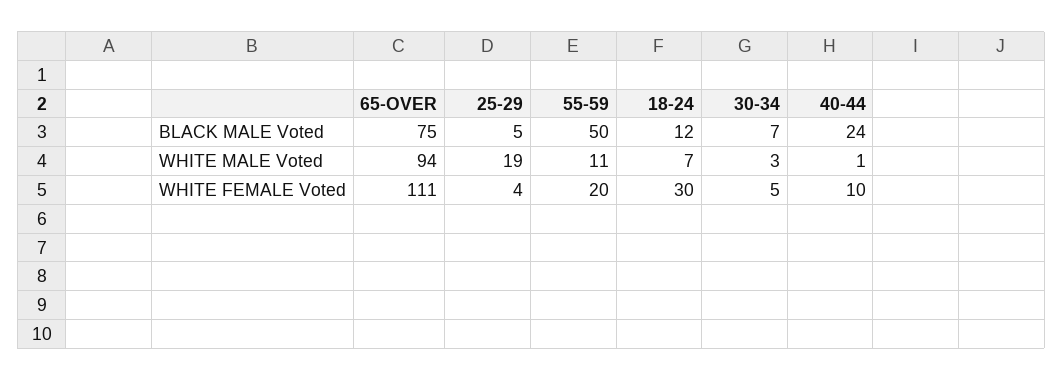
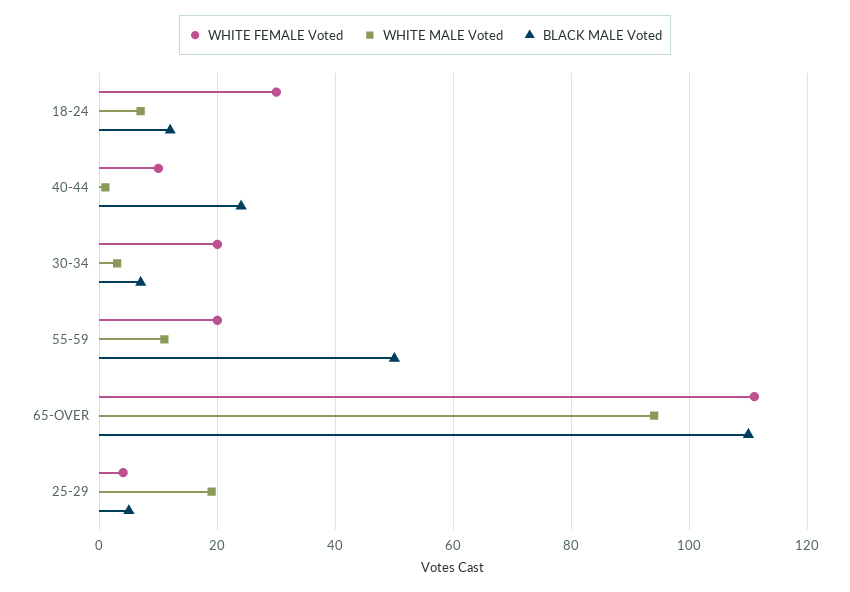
  {
    "BLACK MALE Voted": {
-     "65-OVER": 75,
+     "65-OVER": 110,
      "25-29": 5,
      "55-59": 50,
      "18-24": 12,
      "30-34": 7,
      "40-44": 24
    },
    "WHITE MALE Voted": {
      "65-OVER": 94,
      "25-29": 19,
      "55-59": 11,
      "18-24": 7,
      "30-34": 3,
      "40-44": 1
    },
    "WHITE FEMALE Voted": {
      "65-OVER": 111,
      "25-29": 4,
      "55-59": 20,
      "18-24": 30,
-     "30-34": 5,
+     "30-34": 20,
      "40-44": 10
    }
  }

